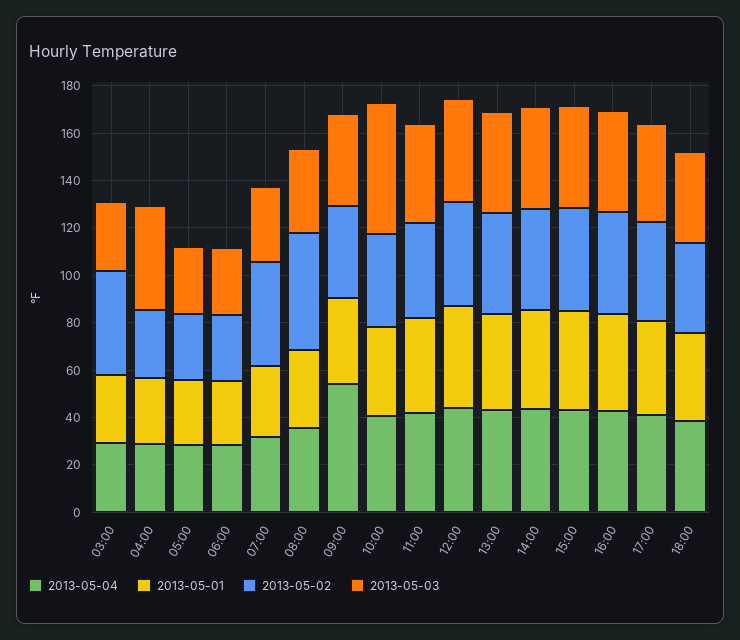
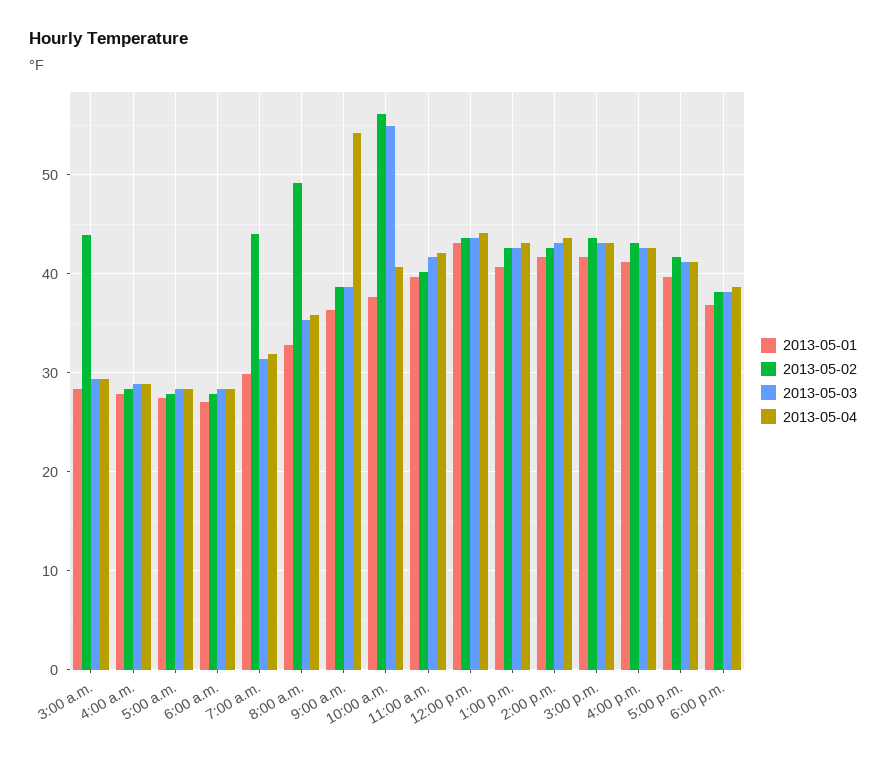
  {
    "2013-05-04": {
      "03:00": 29,
      "04:00": 29,
      "05:00": 28,
      "06:00": 28,
      "07:00": 32,
      "08:00": 36,
      "09:00": 54,
      "10:00": 41,
      "11:00": 42,
      "12:00": 44,
      "13:00": 43,
      "14:00": 44,
      "15:00": 43,
      "16:00": 43,
      "17:00": 41,
      "18:00": 39
    },
    "2013-05-01": {
      "03:00": 28,
      "04:00": 28,
      "05:00": 27,
      "06:00": 27,
      "07:00": 30,
      "08:00": 33,
      "09:00": 36,
      "10:00": 38,
      "11:00": 40,
      "12:00": 43,
      "13:00": 41,
      "14:00": 42,
      "15:00": 42,
      "16:00": 41,
      "17:00": 40,
      "18:00": 37
    },
    "2013-05-02": {
      "03:00": 44,
      "04:00": 28,
      "05:00": 28,
      "06:00": 28,
      "07:00": 44,
      "08:00": 49,
      "09:00": 39,
-     "10:00": 40,
+     "10:00": 56,
      "11:00": 40,
      "12:00": 44,
      "13:00": 43,
      "14:00": 43,
      "15:00": 44,
      "16:00": 43,
      "17:00": 42,
      "18:00": 38
    },
    "2013-05-03": {
      "03:00": 29,
-     "04:00": 45,
+     "04:00": 29,
      "05:00": 28,
      "06:00": 28,
      "07:00": 31,
      "08:00": 35,
      "09:00": 39,
      "10:00": 55,
      "11:00": 42,
      "12:00": 44,
      "13:00": 43,
      "14:00": 43,
      "15:00": 43,
      "16:00": 43,
      "17:00": 41,
      "18:00": 38
    }
  }

